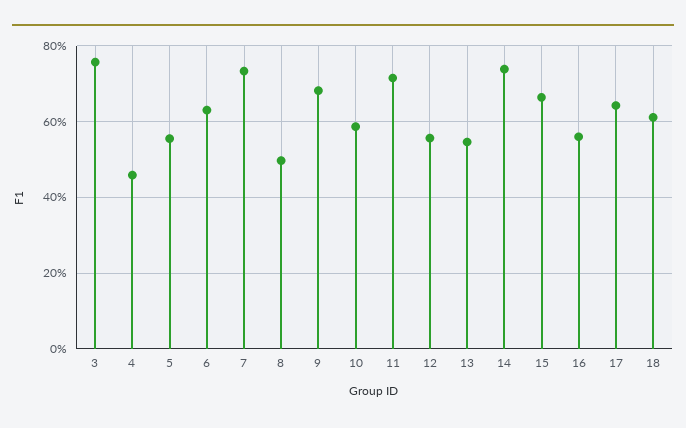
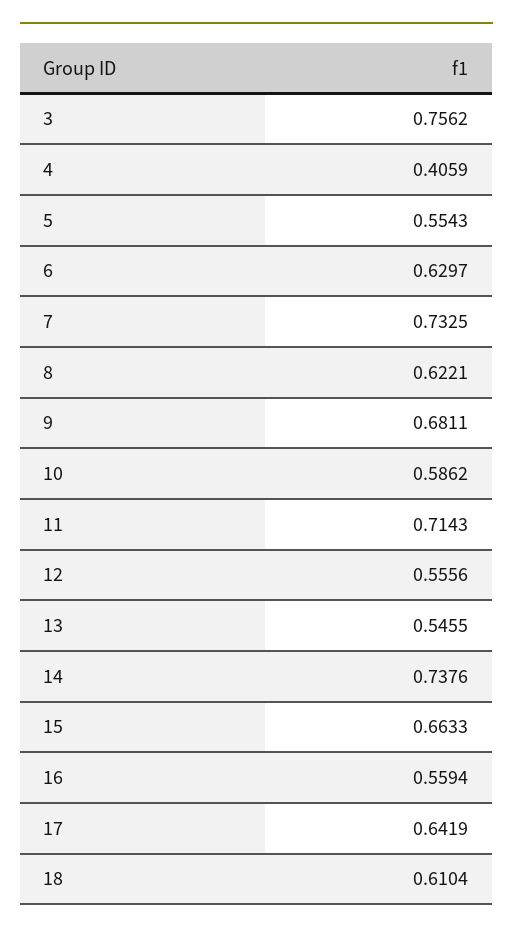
  {
    "3": 0.7562,
-   "4": 0.46,
+   "4": 0.4059,
    "5": 0.5543,
    "6": 0.6297,
    "7": 0.7325,
-   "8": 0.5,
+   "8": 0.6221,
    "9": 0.6811,
    "10": 0.5862,
    "11": 0.7143,
    "12": 0.5556,
    "13": 0.5455,
    "14": 0.7376,
    "15": 0.6633,
    "16": 0.5594,
    "17": 0.6419,
    "18": 0.6104
  }

